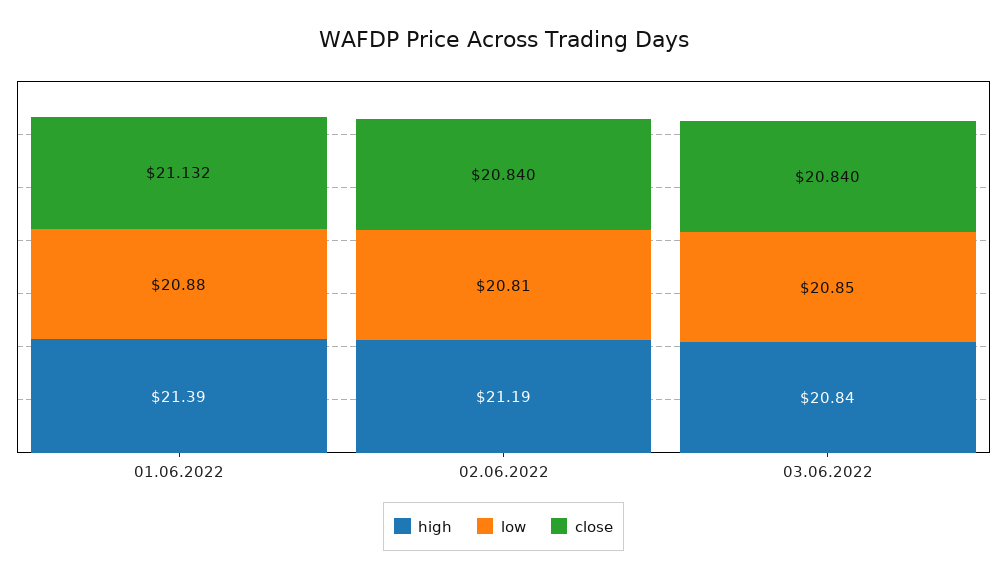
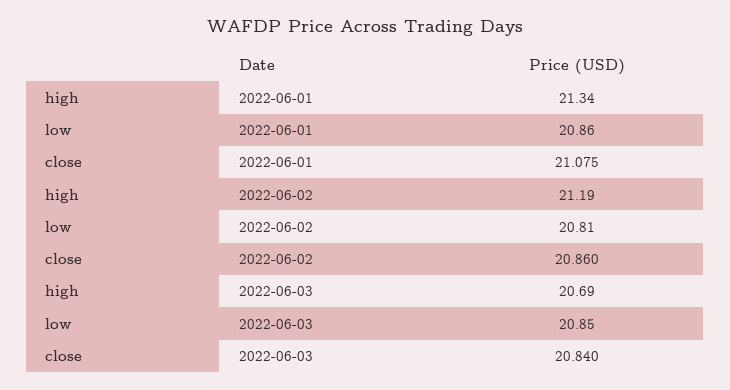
  {
    "high": {
-     "01.06.2022": 21.39,
+     "01.06.2022": 21.34,
      "02.06.2022": 21.19,
-     "03.06.2022": 20.84
+     "03.06.2022": 20.69
    },
    "low": {
-     "01.06.2022": 20.88,
+     "01.06.2022": 20.86,
      "02.06.2022": 20.81,
      "03.06.2022": 20.85
    },
    "close": {
-     "01.06.2022": 21.132,
+     "01.06.2022": 21.075,
-     "02.06.2022": 20.84,
+     "02.06.2022": 20.86,
      "03.06.2022": 20.84
    }
  }

